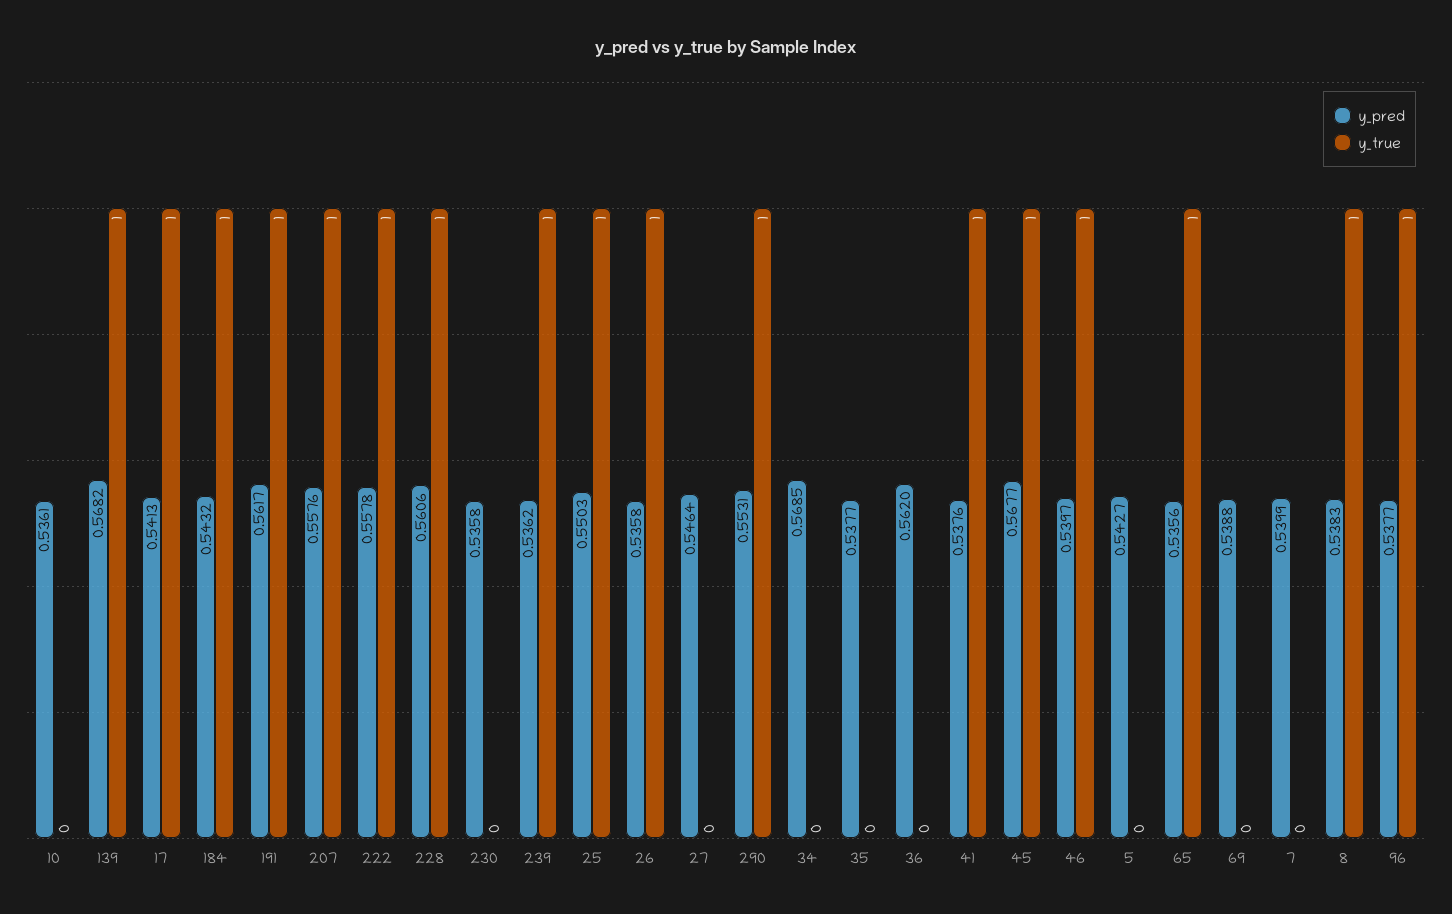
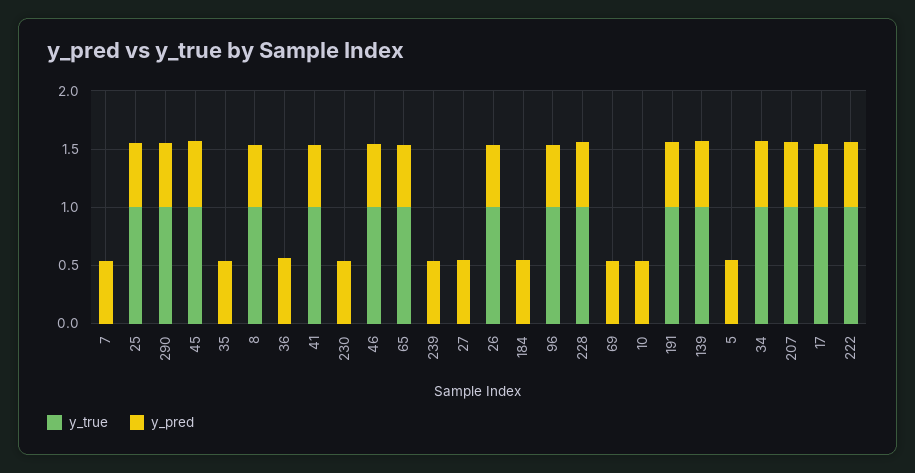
  {
    "y_pred": {
      "10": 0.5361,
      "139": 0.5682,
      "17": 0.5413,
      "184": 0.5432,
      "191": 0.5617,
      "207": 0.5576,
      "222": 0.5578,
      "228": 0.5606,
      "230": 0.5358,
      "239": 0.5362,
      "25": 0.5503,
      "26": 0.5358,
      "27": 0.5464,
      "290": 0.5531,
      "34": 0.5685,
      "35": 0.5377,
      "36": 0.562,
      "41": 0.5376,
      "45": 0.5677,
      "46": 0.5397,
      "5": 0.5427,
      "65": 0.5356,
      "69": 0.5388,
      "7": 0.5399,
      "8": 0.5383,
      "96": 0.5377
    },
    "y_true": {
      "10": 0,
      "139": 1,
      "17": 1,
-     "184": 1,
+     "184": 0,
      "191": 1,
      "207": 1,
      "222": 1,
      "228": 1,
      "230": 0,
-     "239": 1,
+     "239": 0,
      "25": 1,
      "26": 1,
      "27": 0,
      "290": 1,
-     "34": 0,
+     "34": 1,
      "35": 0,
      "36": 0,
      "41": 1,
      "45": 1,
      "46": 1,
      "5": 0,
      "65": 1,
      "69": 0,
      "7": 0,
      "8": 1,
      "96": 1
    }
  }

